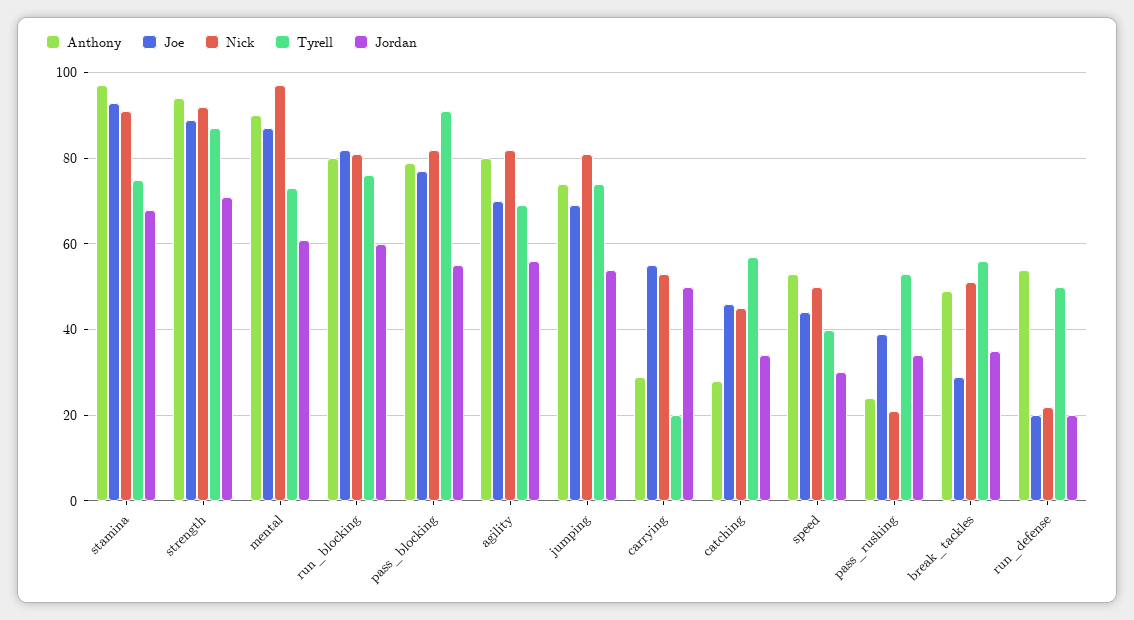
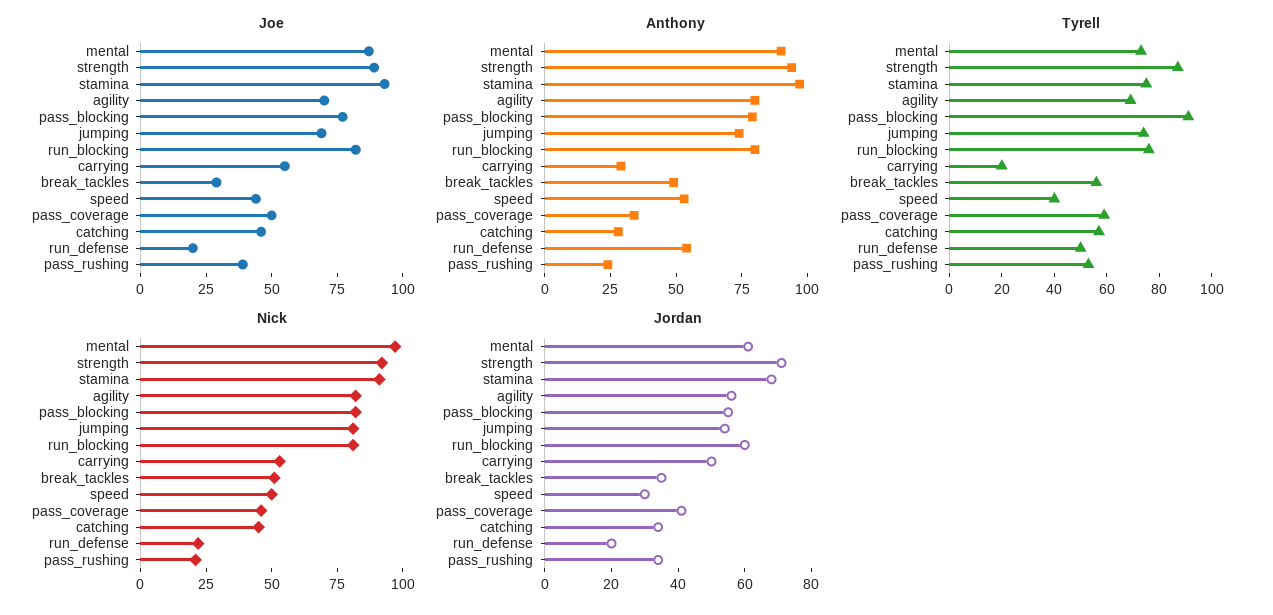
  {
    "Anthony": {
      "stamina": 95,
      "strength": 95,
      "mental": 90,
      "run_blocking": 80,
      "pass_blocking": 80,
      "agility": 80,
      "jumping": 75,
      "carrying": 30,
      "catching": 30,
      "speed": 55,
      "pass_rushing": 25,
      "break_tackles": 50,
-     "run_defense": 55
+     "run_defense": 55,
+     "pass_coverage": 35
    },
    "Joe": {
      "stamina": 95,
      "strength": 90,
      "mental": 85,
      "run_blocking": 80,
      "pass_blocking": 75,
      "agility": 70,
      "jumping": 70,
      "carrying": 55,
      "catching": 45,
      "speed": 45,
      "pass_rushing": 40,
      "break_tackles": 30,
-     "run_defense": 20
+     "run_defense": 20,
+     "pass_coverage": 50
    },
    "Nick": {
      "stamina": 90,
      "strength": 90,
      "mental": 95,
      "run_blocking": 80,
      "pass_blocking": 80,
      "agility": 80,
      "jumping": 80,
      "carrying": 55,
      "catching": 45,
      "speed": 50,
      "pass_rushing": 20,
      "break_tackles": 50,
-     "run_defense": 20
+     "run_defense": 20,
+     "pass_coverage": 45
    },
    "Tyrell": {
      "stamina": 75,
      "strength": 85,
      "mental": 75,
      "run_blocking": 75,
      "pass_blocking": 90,
      "agility": 70,
      "jumping": 75,
      "carrying": 20,
      "catching": 55,
      "speed": 40,
      "pass_rushing": 55,
      "break_tackles": 55,
-     "run_defense": 50
+     "run_defense": 50,
+     "pass_coverage": 60
    },
    "Jordan": {
      "stamina": 70,
      "strength": 70,
      "mental": 60,
      "run_blocking": 60,
      "pass_blocking": 55,
      "agility": 55,
      "jumping": 55,
      "carrying": 50,
      "catching": 35,
      "speed": 30,
      "pass_rushing": 35,
      "break_tackles": 35,
-     "run_defense": 20
+     "run_defense": 20,
+     "pass_coverage": 40
    }
  }

